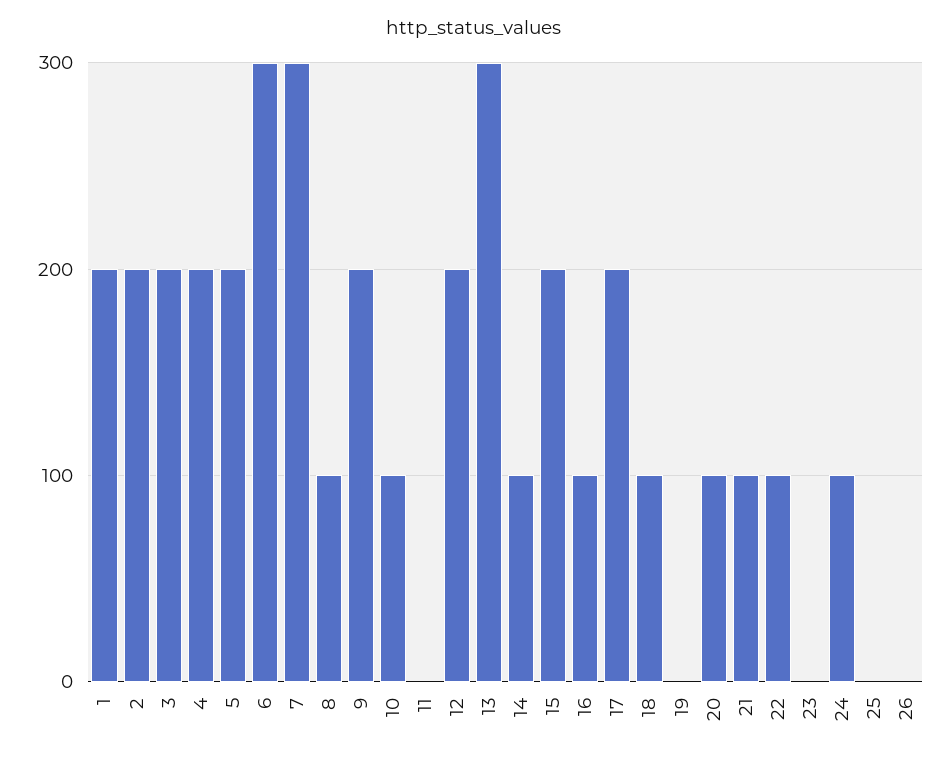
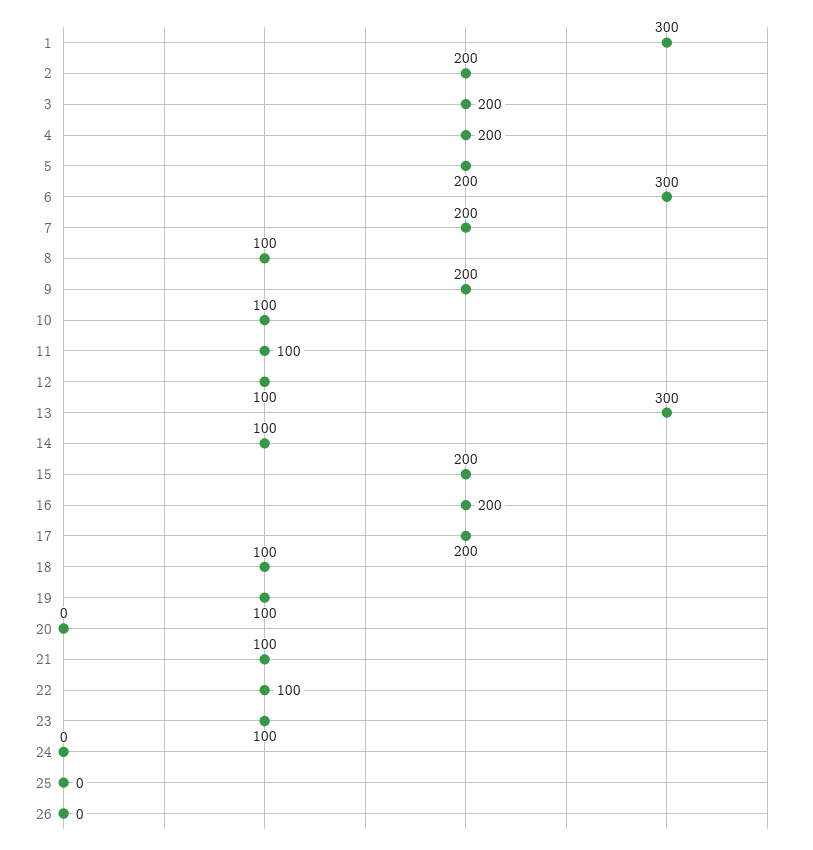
  {
-   "1": 200,
+   "1": 300,
    "2": 200,
    "3": 200,
    "4": 200,
    "5": 200,
    "6": 300,
-   "7": 300,
+   "7": 200,
    "8": 100,
    "9": 200,
    "10": 100,
-   "11": 0,
+   "11": 100,
-   "12": 200,
+   "12": 100,
    "13": 300,
    "14": 100,
    "15": 200,
-   "16": 100,
+   "16": 200,
    "17": 200,
    "18": 100,
-   "19": 0,
+   "19": 100,
-   "20": 100,
+   "20": 0,
    "21": 100,
    "22": 100,
-   "23": 0,
+   "23": 100,
-   "24": 100,
+   "24": 0,
    "25": 0,
    "26": 0
  }

